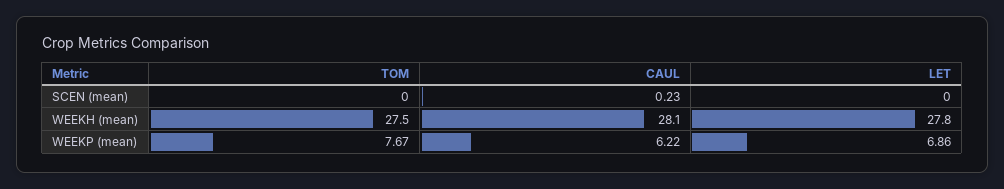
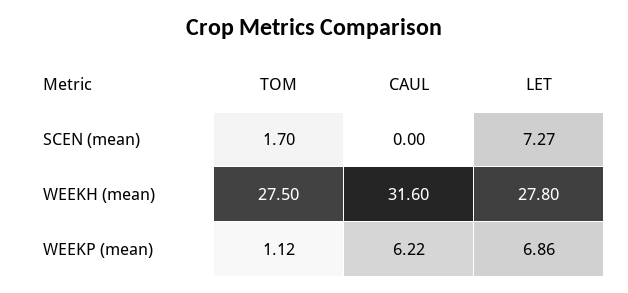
  {
    "TOM": {
-     "SCEN (mean)": 0,
+     "SCEN (mean)": 1.7,
      "WEEKH (mean)": 27.5,
-     "WEEKP (mean)": 7.67
+     "WEEKP (mean)": 1.12
    },
    "CAUL": {
-     "SCEN (mean)": 0.23,
+     "SCEN (mean)": 0,
-     "WEEKH (mean)": 28.1,
+     "WEEKH (mean)": 31.6,
      "WEEKP (mean)": 6.22
    },
    "LET": {
-     "SCEN (mean)": 0,
+     "SCEN (mean)": 7.27,
      "WEEKH (mean)": 27.8,
      "WEEKP (mean)": 6.86
    }
  }

